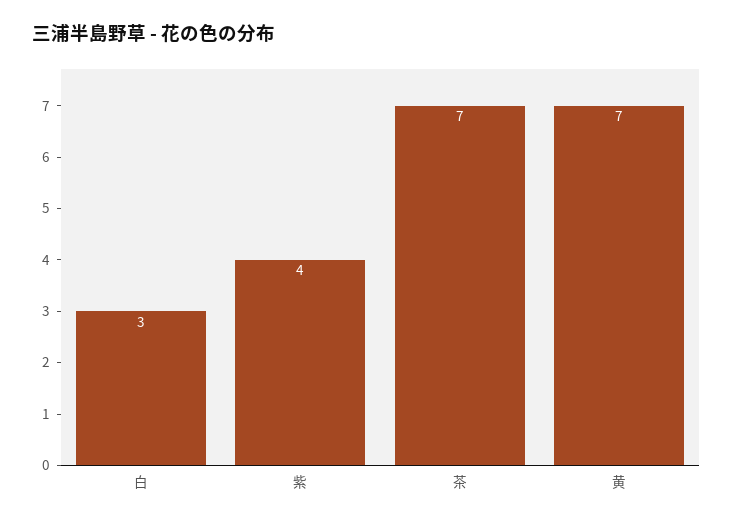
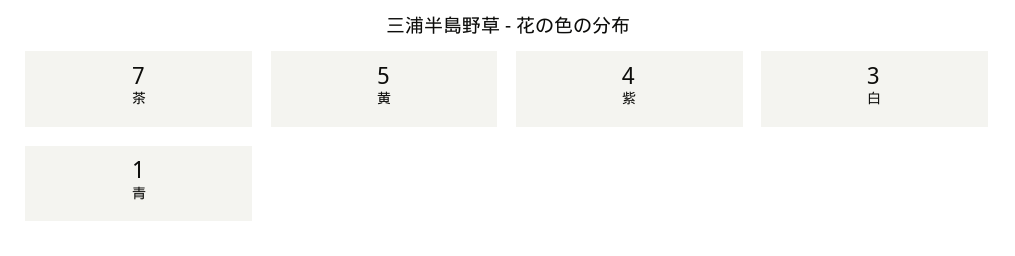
  {
    "白": 3,
    "紫": 4,
    "茶": 7,
-   "黄": 7
+   "黄": 5,
+   "青": 1
  }

